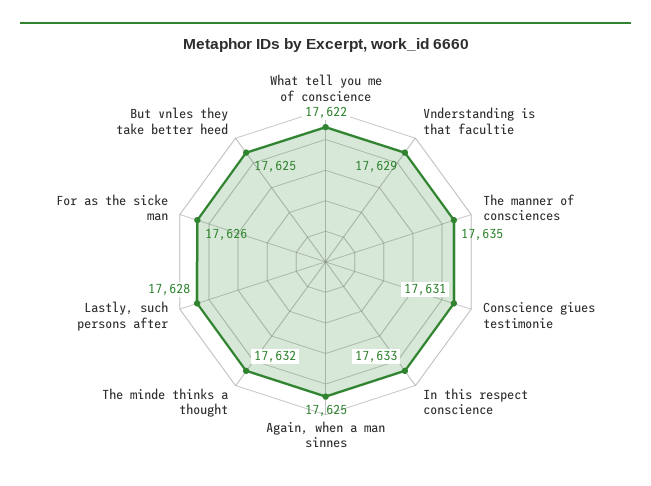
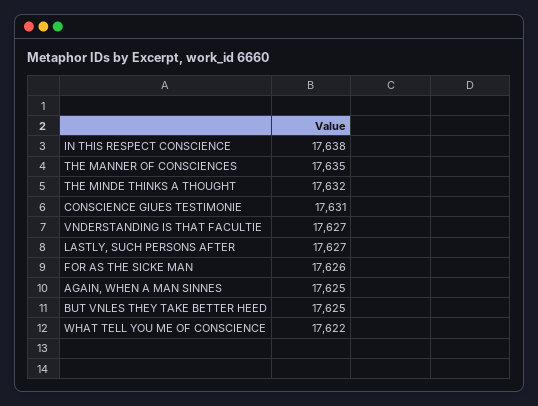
  {
    "What tell you me of conscience": 17622,
-   "Vnderstanding is that facultie": 17629,
+   "Vnderstanding is that facultie": 17627,
    "The manner of consciences": 17635,
    "Conscience giues testimonie": 17631,
-   "In this respect conscience": 17633,
+   "In this respect conscience": 17638,
    "Again, when a man sinnes": 17625,
    "The minde thinks a thought": 17632,
-   "Lastly, such persons after": 17628,
+   "Lastly, such persons after": 17627,
    "For as the sicke man": 17626,
    "But vnles they take better heed": 17625
  }

